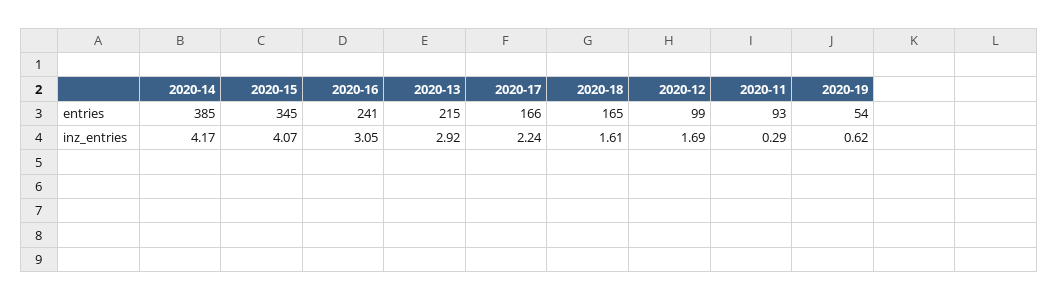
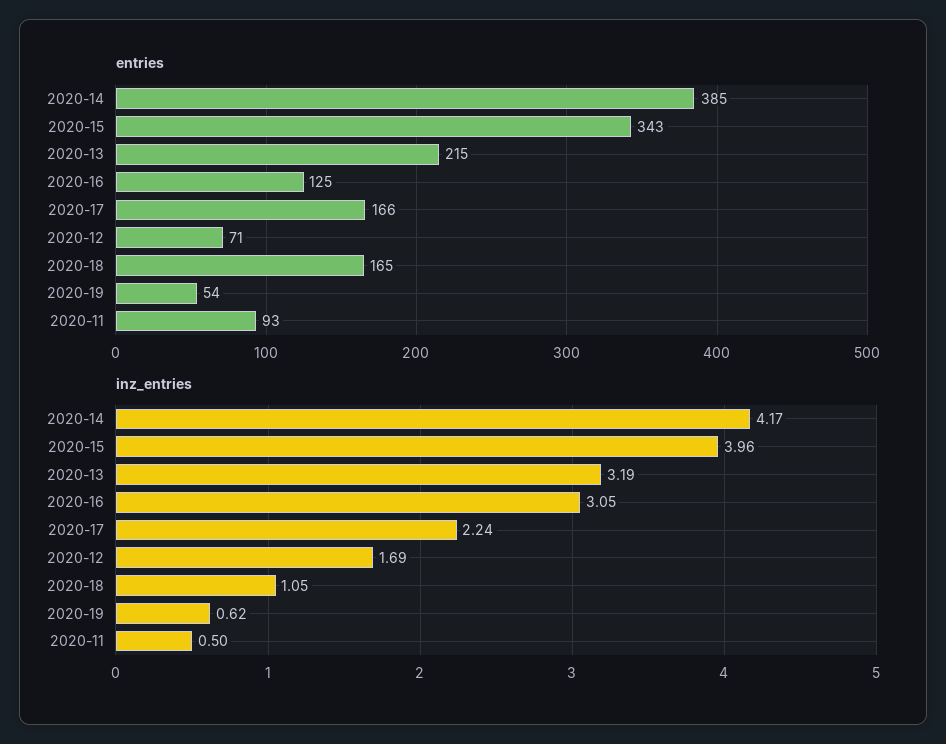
  {
    "entries": {
      "2020-14": 385,
-     "2020-15": 345,
+     "2020-15": 343,
-     "2020-16": 241,
+     "2020-16": 125,
      "2020-13": 215,
      "2020-17": 166,
      "2020-18": 165,
-     "2020-12": 99,
+     "2020-12": 71,
      "2020-11": 93,
      "2020-19": 54
    },
    "inz_entries": {
      "2020-14": 4.17,
-     "2020-15": 4.07,
+     "2020-15": 3.96,
      "2020-16": 3.05,
-     "2020-13": 2.92,
+     "2020-13": 3.19,
      "2020-17": 2.24,
-     "2020-18": 1.61,
+     "2020-18": 1.05,
      "2020-12": 1.69,
-     "2020-11": 0.29,
+     "2020-11": 0.5,
      "2020-19": 0.62
    }
  }

